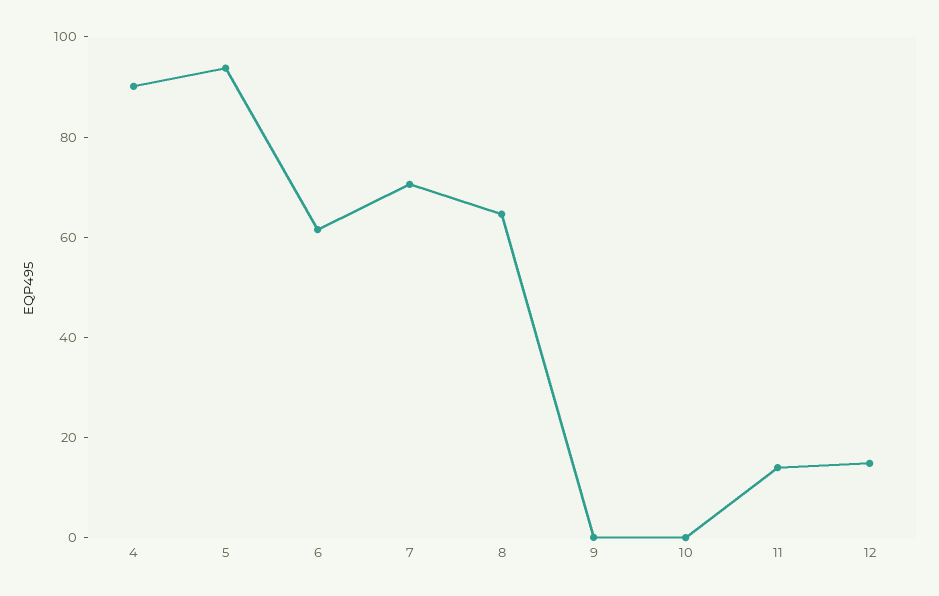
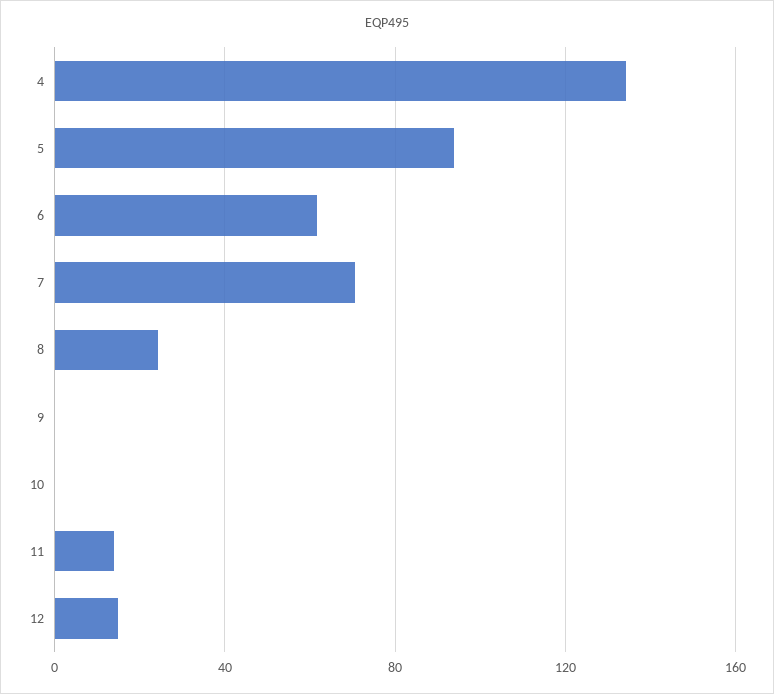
  {
-   "4": 90,
+   "4": 135,
    "5": 95,
    "6": 60,
    "7": 70,
-   "8": 65,
+   "8": 25,
    "9": 0,
    "10": 0,
    "11": 15,
    "12": 15
  }

